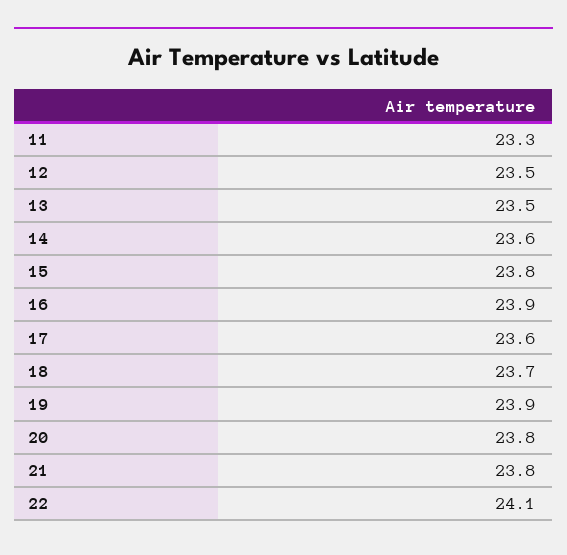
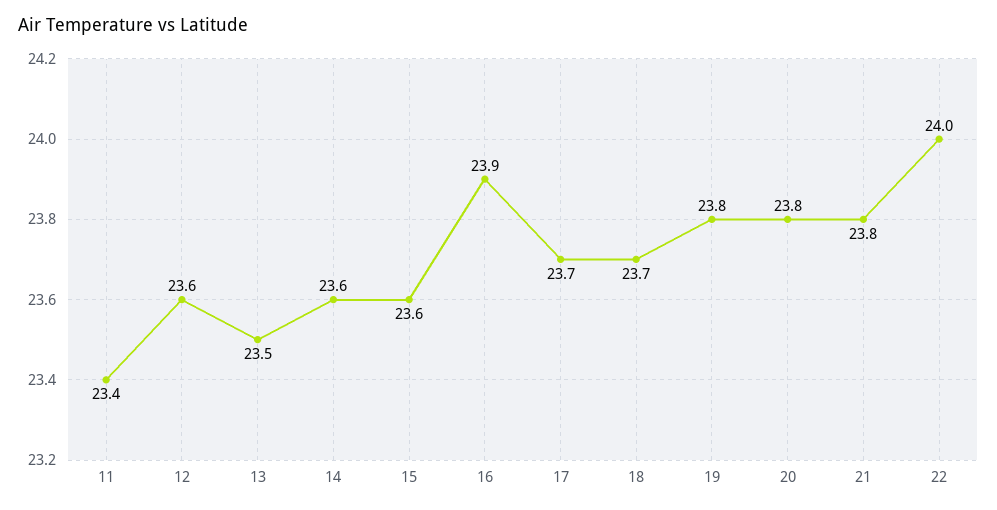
  {
-   "11": 23.3,
+   "11": 23.4,
-   "12": 23.5,
+   "12": 23.6,
    "13": 23.5,
    "14": 23.6,
-   "15": 23.8,
+   "15": 23.6,
    "16": 23.9,
-   "17": 23.6,
+   "17": 23.7,
    "18": 23.7,
-   "19": 23.9,
+   "19": 23.8,
    "20": 23.8,
    "21": 23.8,
-   "22": 24.1
+   "22": 24
  }

